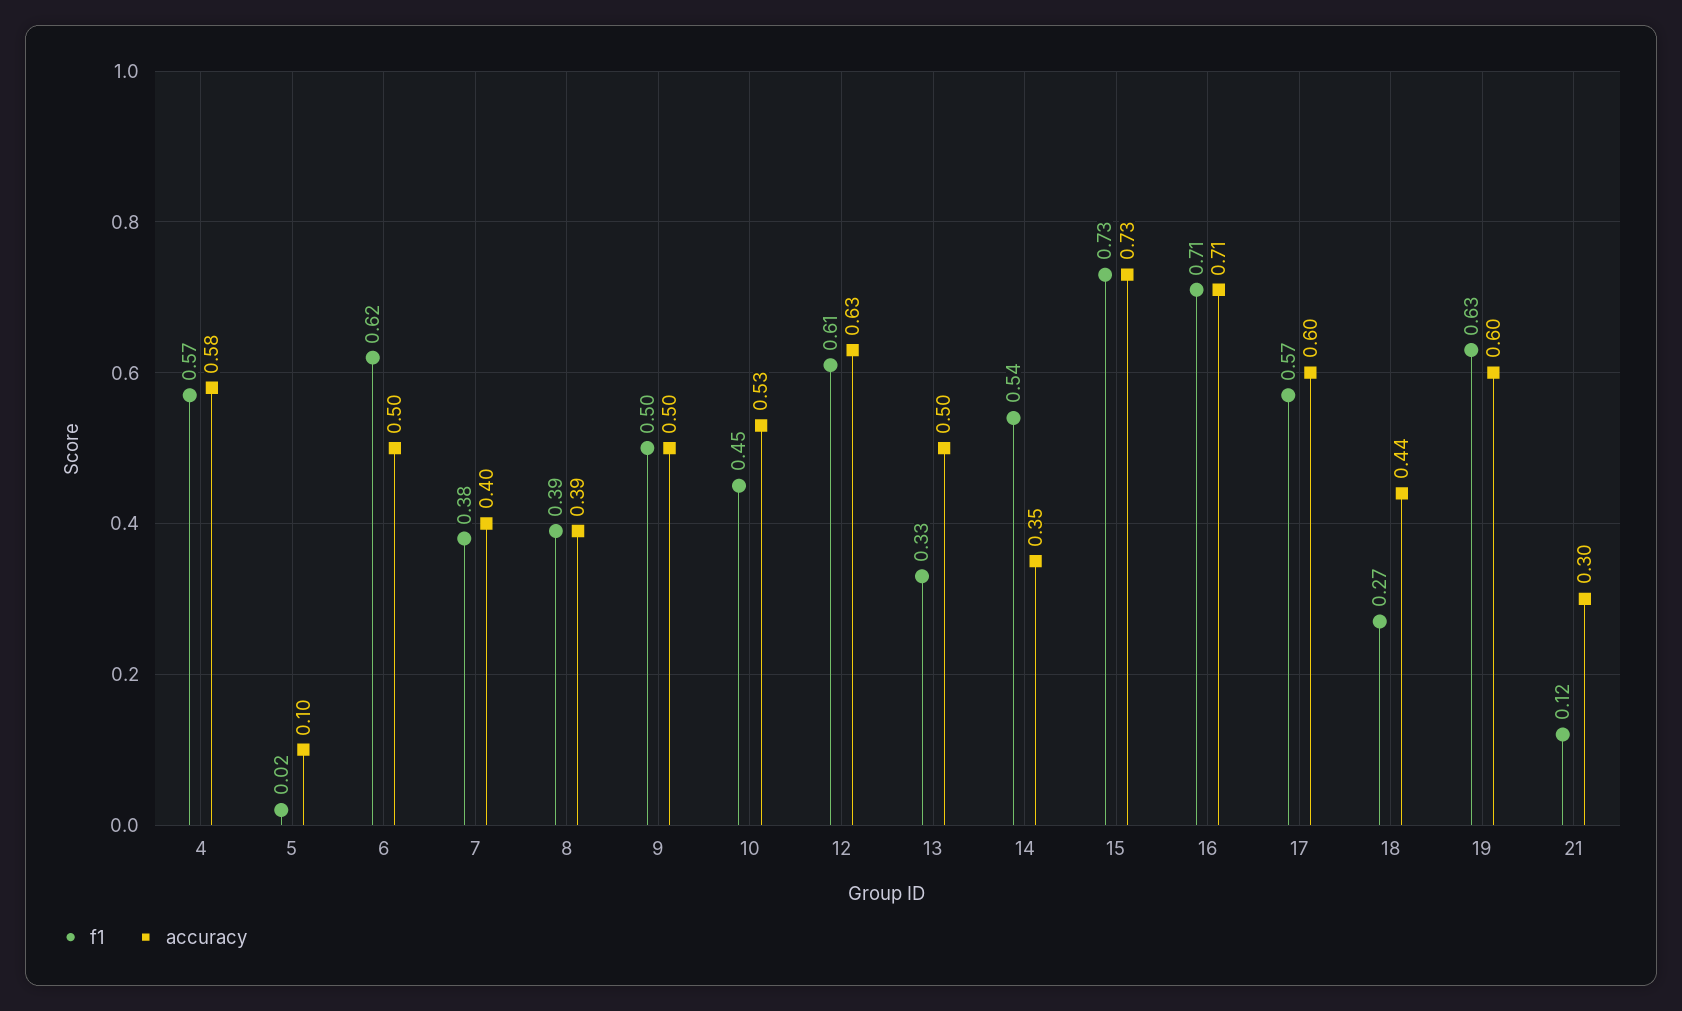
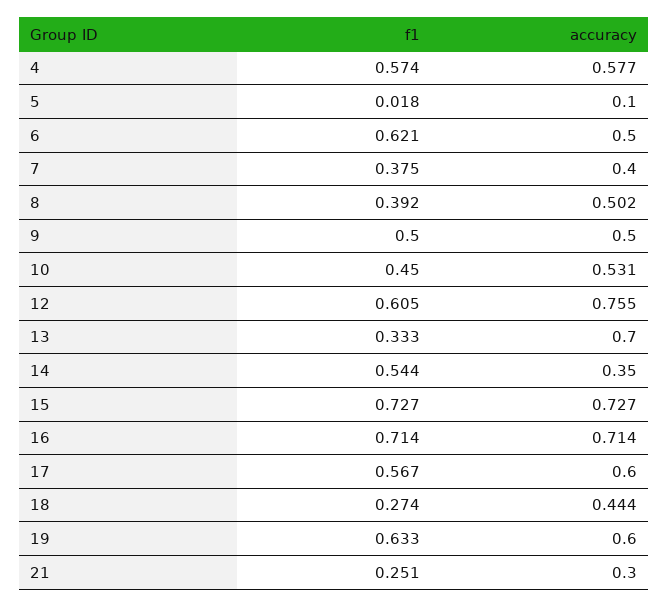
  {
    "f1": {
      "4": 0.574,
      "5": 0.018,
      "6": 0.621,
      "7": 0.375,
      "8": 0.392,
      "9": 0.5,
      "10": 0.45,
      "12": 0.605,
      "13": 0.333,
      "14": 0.544,
      "15": 0.727,
      "16": 0.714,
      "17": 0.567,
      "18": 0.274,
      "19": 0.633,
-     "21": 0.12
+     "21": 0.251
    },
    "accuracy": {
      "4": 0.577,
      "5": 0.1,
      "6": 0.5,
      "7": 0.4,
-     "8": 0.39,
+     "8": 0.502,
      "9": 0.5,
      "10": 0.531,
-     "12": 0.63,
+     "12": 0.755,
-     "13": 0.5,
+     "13": 0.7,
      "14": 0.35,
      "15": 0.727,
      "16": 0.714,
      "17": 0.6,
      "18": 0.444,
      "19": 0.6,
      "21": 0.3
    }
  }

